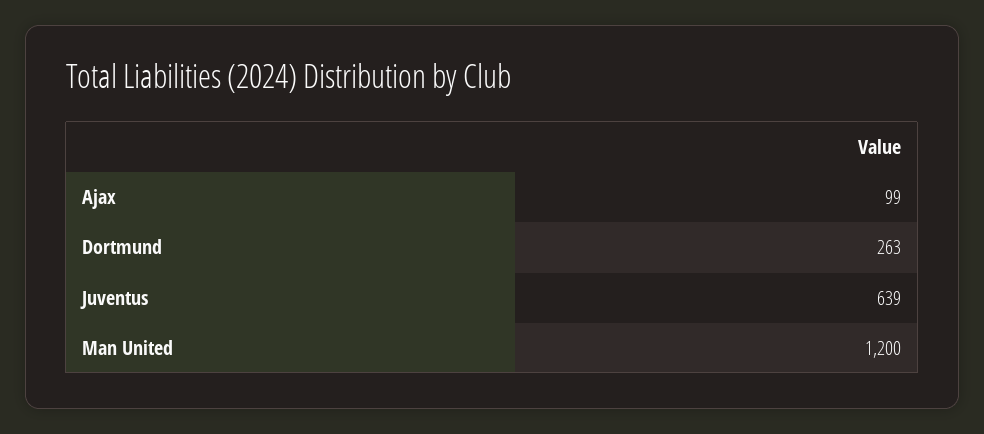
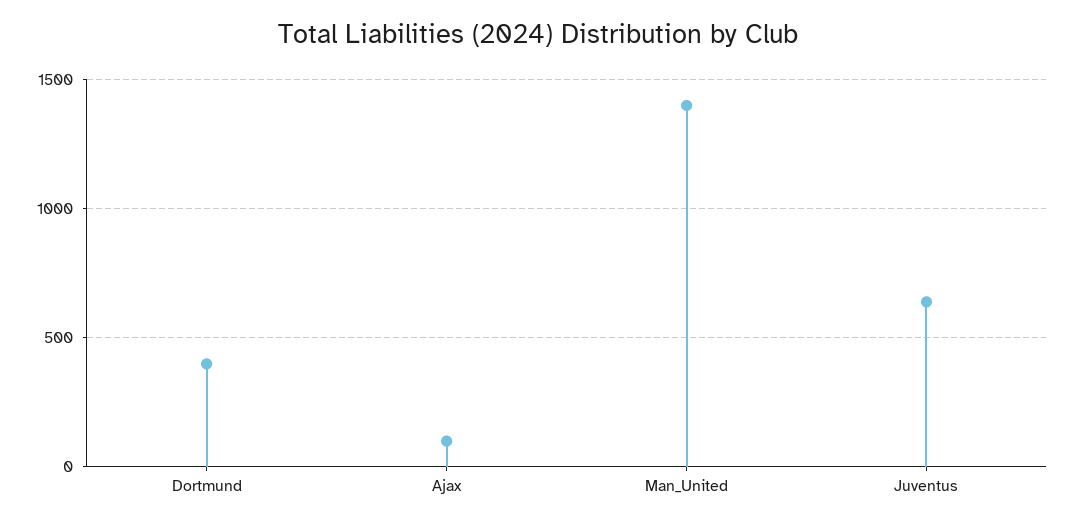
  {
    "Ajax": 99,
-   "Dortmund": 263,
+   "Dortmund": 400,
    "Juventus": 639,
-   "Man United": 1200
+   "Man United": 1400
  }

